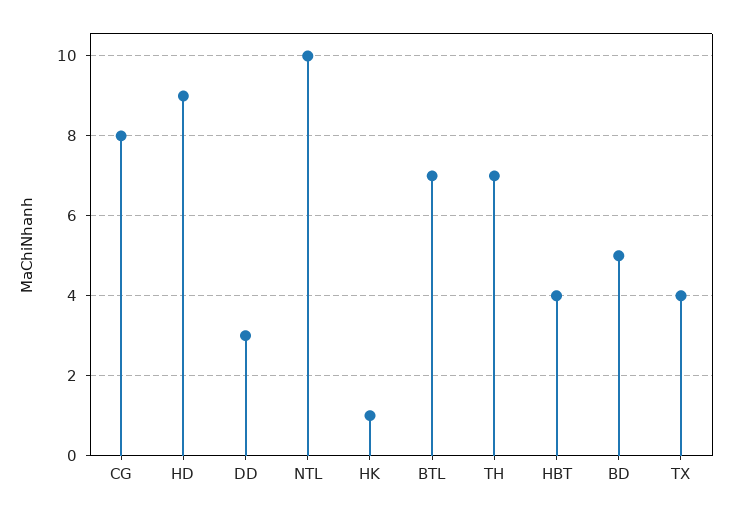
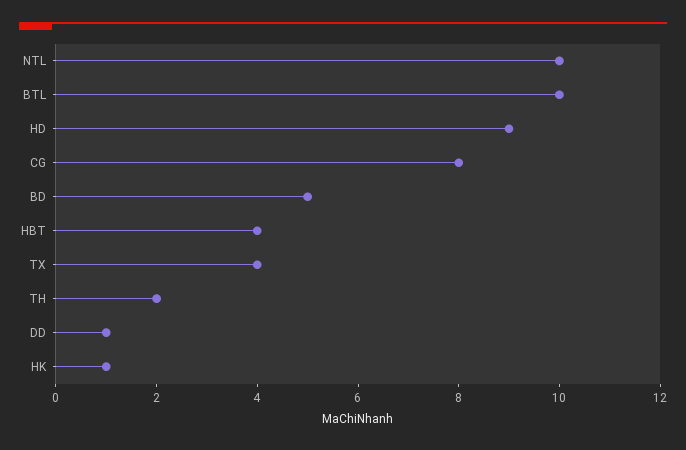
  {
    "CG": 8,
    "HD": 9,
-   "DD": 3,
+   "DD": 1,
    "NTL": 10,
    "HK": 1,
-   "BTL": 7,
+   "BTL": 10,
-   "TH": 7,
+   "TH": 2,
    "HBT": 4,
    "BD": 5,
    "TX": 4
  }

